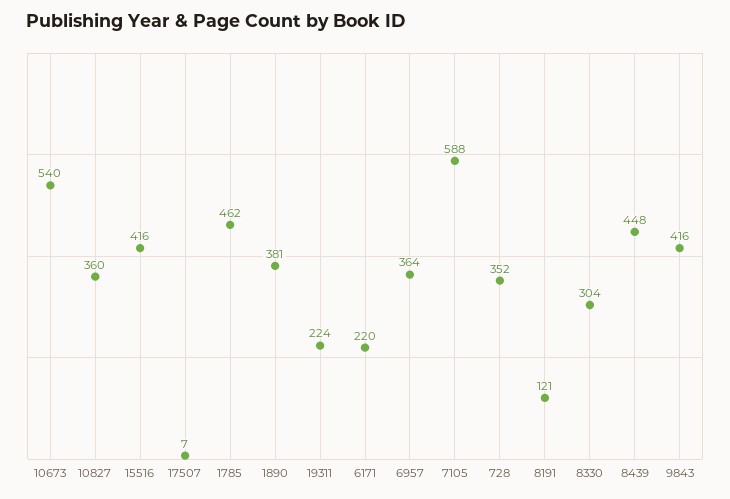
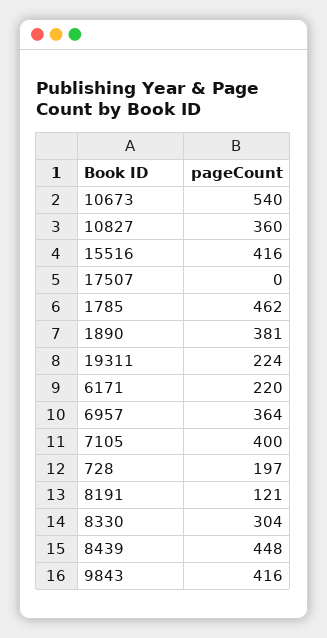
  {
    "10673": 540,
    "10827": 360,
    "15516": 416,
-   "17507": 7,
+   "17507": 0,
    "1785": 462,
    "1890": 381,
    "19311": 224,
    "6171": 220,
    "6957": 364,
-   "7105": 588,
+   "7105": 400,
-   "728": 352,
+   "728": 197,
    "8191": 121,
    "8330": 304,
    "8439": 448,
    "9843": 416
  }

